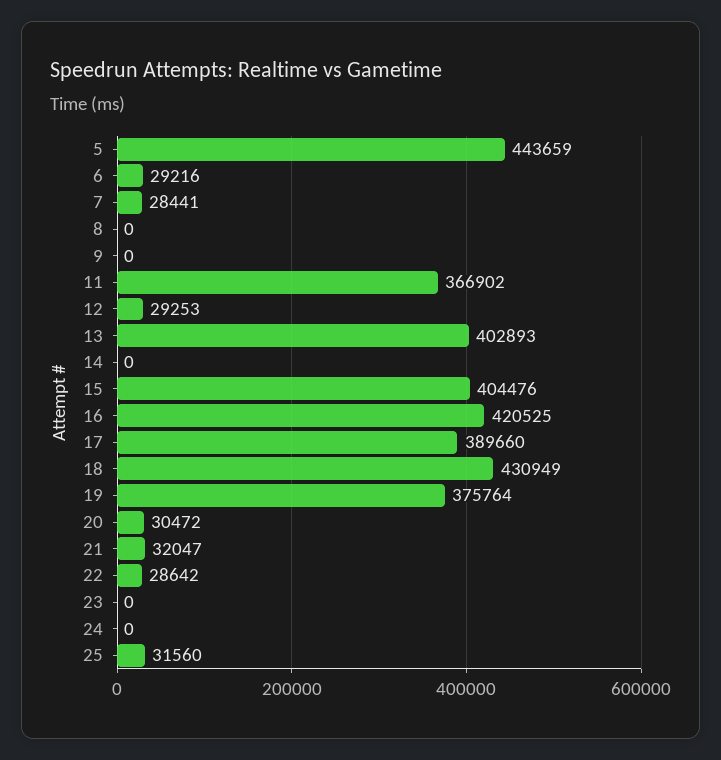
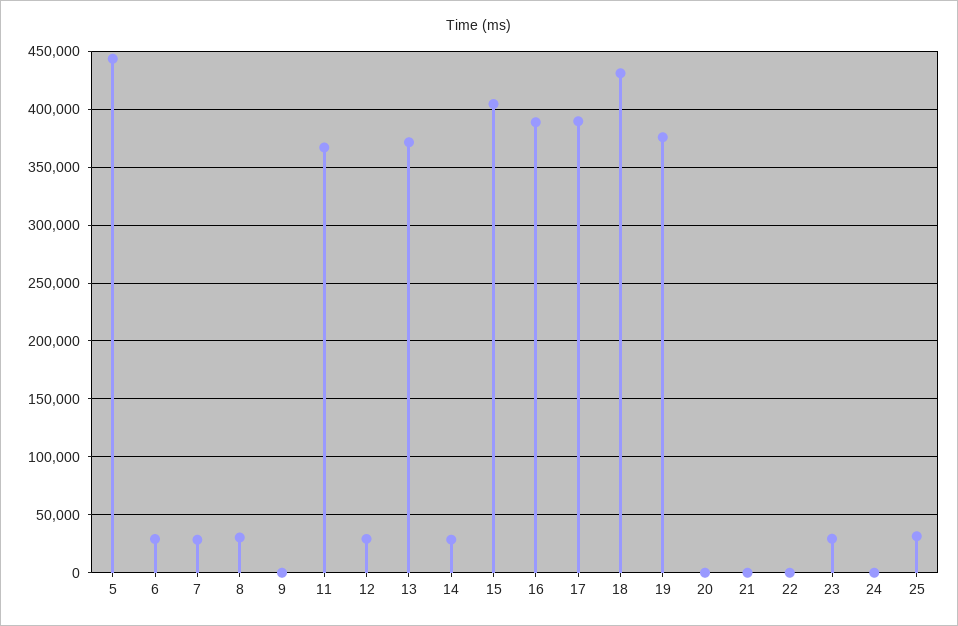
  {
    "5": 443659,
    "6": 29216,
    "7": 28441,
-   "8": 0,
+   "8": 30000,
    "9": 0,
    "11": 366902,
    "12": 29253,
-   "13": 402893,
+   "13": 370000,
-   "14": 0,
+   "14": 30000,
    "15": 404476,
-   "16": 420525,
+   "16": 390000,
    "17": 389660,
    "18": 430949,
    "19": 375764,
-   "20": 30472,
+   "20": 0,
-   "21": 32047,
+   "21": 0,
-   "22": 28642,
+   "22": 0,
-   "23": 0,
+   "23": 30000,
    "24": 0,
    "25": 31560
  }

